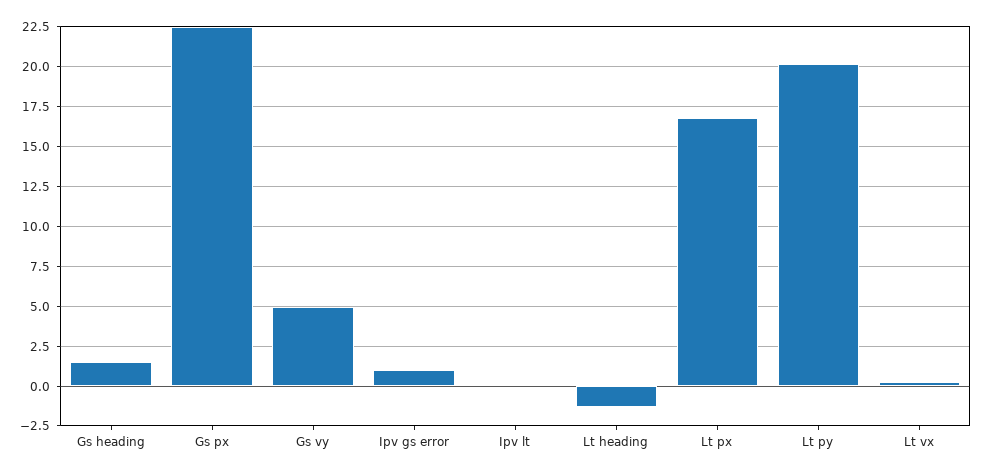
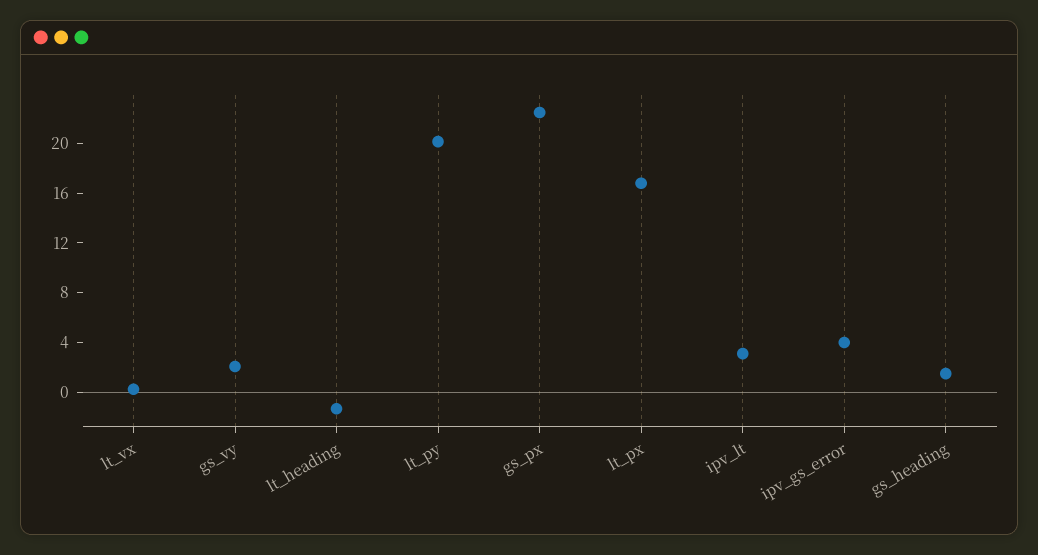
  {
    "Gs heading": 1.5,
    "Gs px": 22.5,
-   "Gs vy": 5,
+   "Gs vy": 2,
-   "Ipv gs error": 1,
+   "Ipv gs error": 4,
-   "Ipv lt": 0,
+   "Ipv lt": 3,
    "Lt heading": -1.5,
    "Lt px": 17,
    "Lt py": 20,
    "Lt vx": 0
  }

